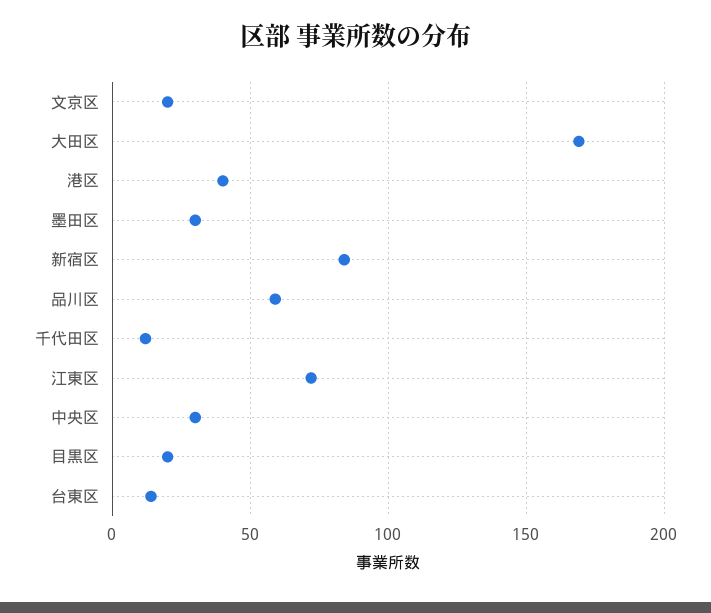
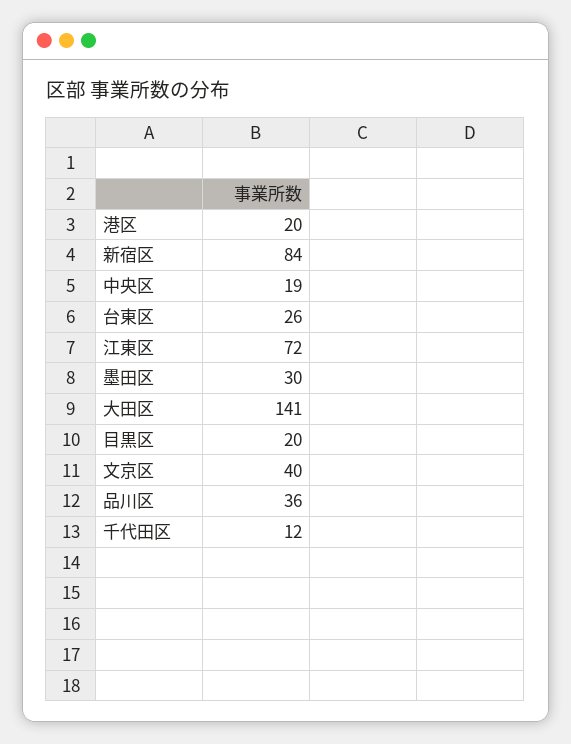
  {
-   "文京区": 20,
+   "文京区": 40,
-   "大田区": 170,
+   "大田区": 141,
-   "港区": 40,
+   "港区": 20,
    "墨田区": 30,
    "新宿区": 84,
-   "品川区": 60,
+   "品川区": 36,
    "千代田区": 12,
    "江東区": 72,
-   "中央区": 30,
+   "中央区": 19,
    "目黒区": 20,
-   "台東区": 15
+   "台東区": 26
  }

